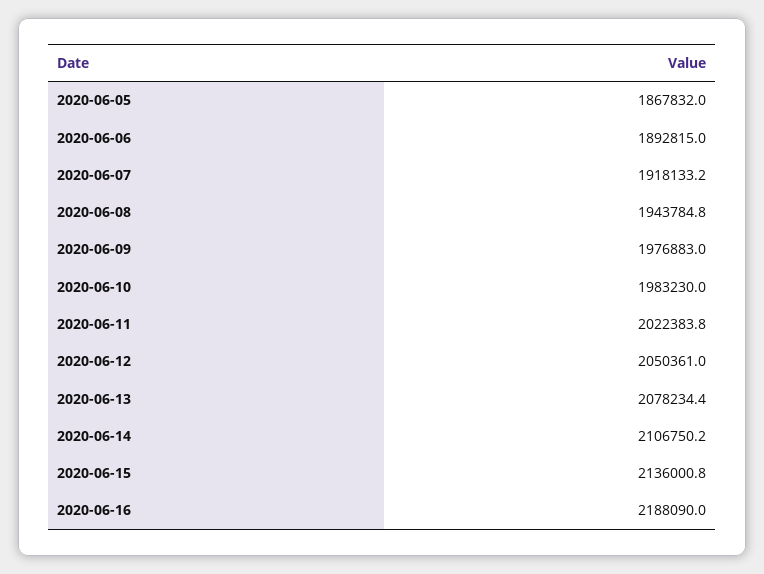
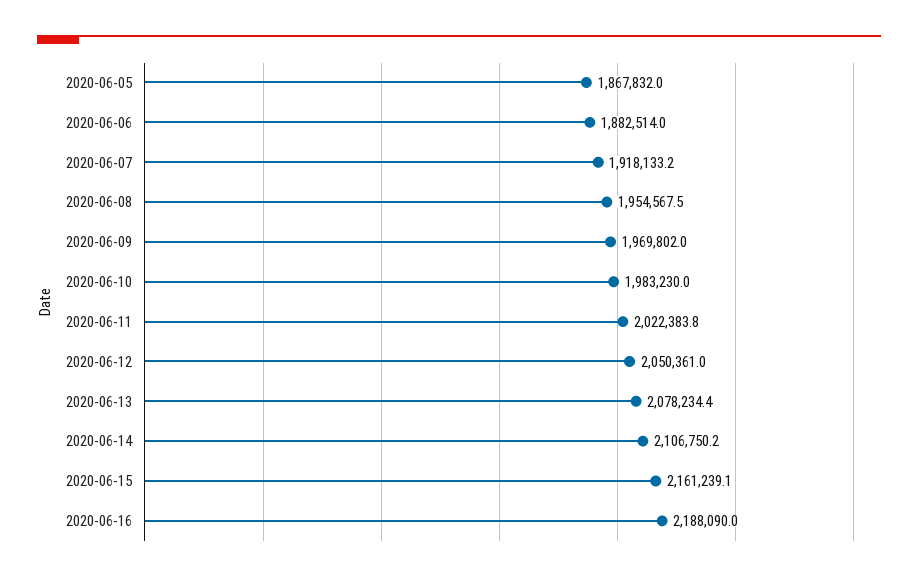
  {
    "2020-06-05": 1867832,
-   "2020-06-06": 1892815,
+   "2020-06-06": 1882514,
    "2020-06-07": 1918133.2,
-   "2020-06-08": 1943784.8,
+   "2020-06-08": 1954567.5,
-   "2020-06-09": 1976883,
+   "2020-06-09": 1969802,
    "2020-06-10": 1983230,
    "2020-06-11": 2022383.8,
    "2020-06-12": 2050361,
    "2020-06-13": 2078234.4,
    "2020-06-14": 2106750.2,
-   "2020-06-15": 2136000.8,
+   "2020-06-15": 2161239.1,
    "2020-06-16": 2188090
  }

